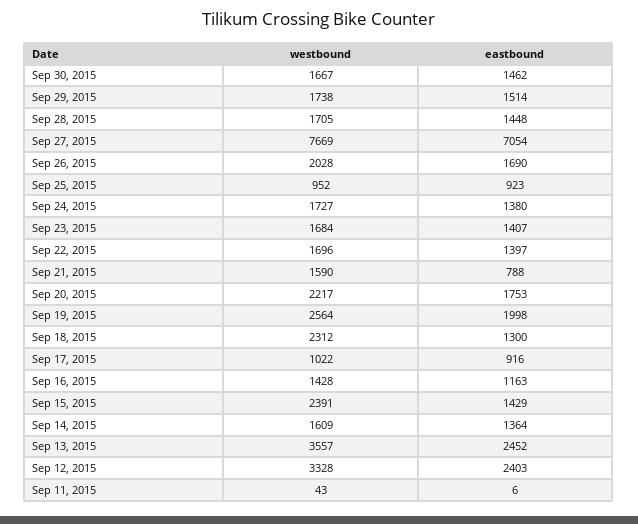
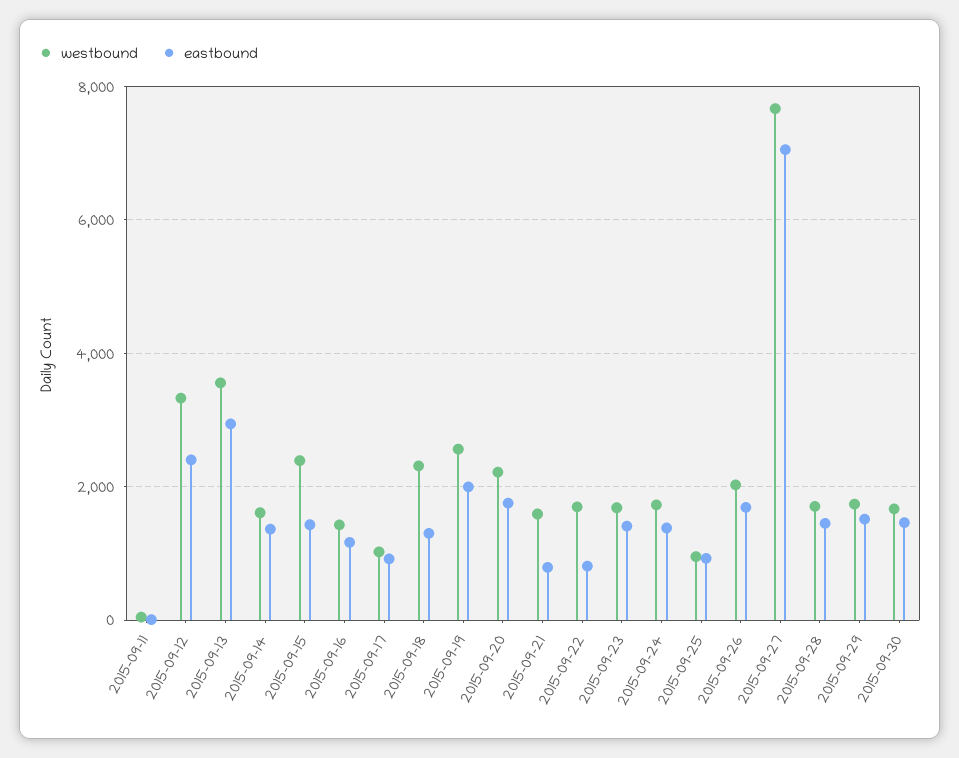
  {
    "westbound": {
      "Sep 30, 2015": 1667,
      "Sep 29, 2015": 1738,
      "Sep 28, 2015": 1705,
      "Sep 27, 2015": 7669,
      "Sep 26, 2015": 2028,
      "Sep 25, 2015": 952,
      "Sep 24, 2015": 1727,
      "Sep 23, 2015": 1684,
      "Sep 22, 2015": 1696,
      "Sep 21, 2015": 1590,
      "Sep 20, 2015": 2217,
      "Sep 19, 2015": 2564,
      "Sep 18, 2015": 2312,
      "Sep 17, 2015": 1022,
      "Sep 16, 2015": 1428,
      "Sep 15, 2015": 2391,
      "Sep 14, 2015": 1609,
      "Sep 13, 2015": 3557,
      "Sep 12, 2015": 3328,
      "Sep 11, 2015": 43
    },
    "eastbound": {
      "Sep 30, 2015": 1462,
      "Sep 29, 2015": 1514,
      "Sep 28, 2015": 1448,
      "Sep 27, 2015": 7054,
      "Sep 26, 2015": 1690,
      "Sep 25, 2015": 923,
      "Sep 24, 2015": 1380,
      "Sep 23, 2015": 1407,
-     "Sep 22, 2015": 1397,
+     "Sep 22, 2015": 800,
      "Sep 21, 2015": 788,
      "Sep 20, 2015": 1753,
      "Sep 19, 2015": 1998,
      "Sep 18, 2015": 1300,
      "Sep 17, 2015": 916,
      "Sep 16, 2015": 1163,
      "Sep 15, 2015": 1429,
      "Sep 14, 2015": 1364,
-     "Sep 13, 2015": 2452,
+     "Sep 13, 2015": 3000,
      "Sep 12, 2015": 2403,
      "Sep 11, 2015": 6
    }
  }

